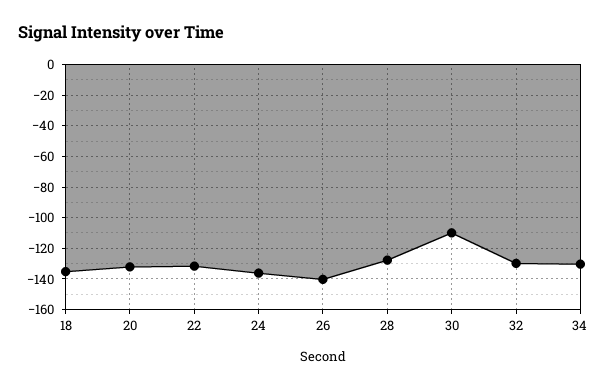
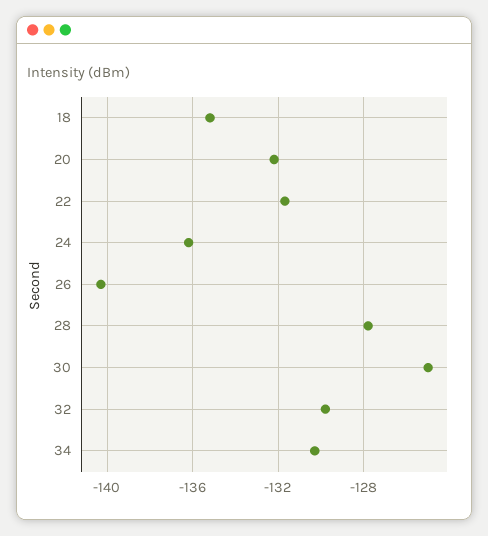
  {
    "18": -135,
    "20": -132,
    "22": -131.5,
    "24": -136,
    "26": -140.5,
    "28": -128,
-   "30": -110,
+   "30": -125,
    "32": -130,
    "34": -130.5
  }

